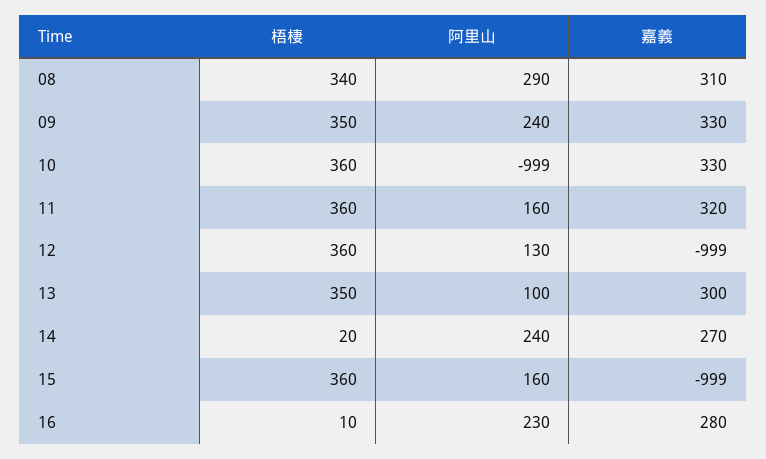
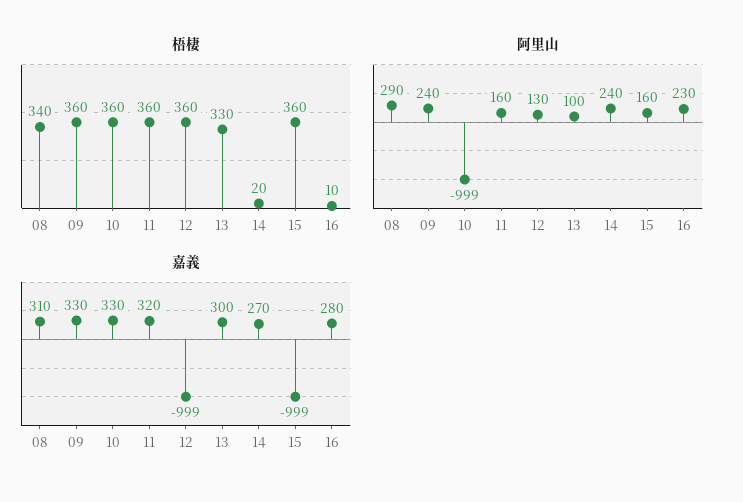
  {
    "梧棲": {
      "08": 340,
-     "09": 350,
+     "09": 360,
      "10": 360,
      "11": 360,
      "12": 360,
-     "13": 350,
+     "13": 330,
      "14": 20,
      "15": 360,
      "16": 10
    },
    "阿里山": {
      "08": 290,
      "09": 240,
      "10": -999,
      "11": 160,
      "12": 130,
      "13": 100,
      "14": 240,
      "15": 160,
      "16": 230
    },
    "嘉義": {
      "08": 310,
      "09": 330,
      "10": 330,
      "11": 320,
      "12": -999,
      "13": 300,
      "14": 270,
      "15": -999,
      "16": 280
    }
  }

